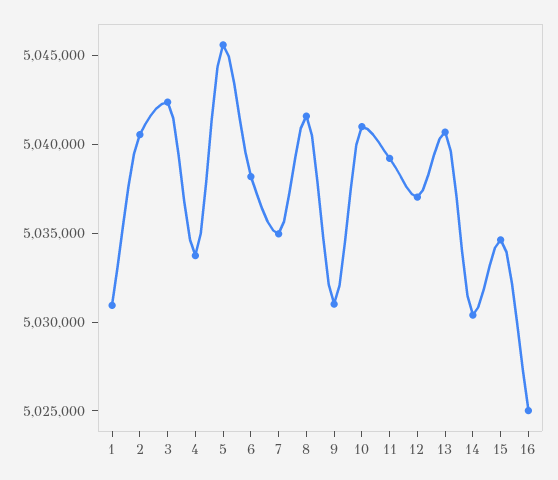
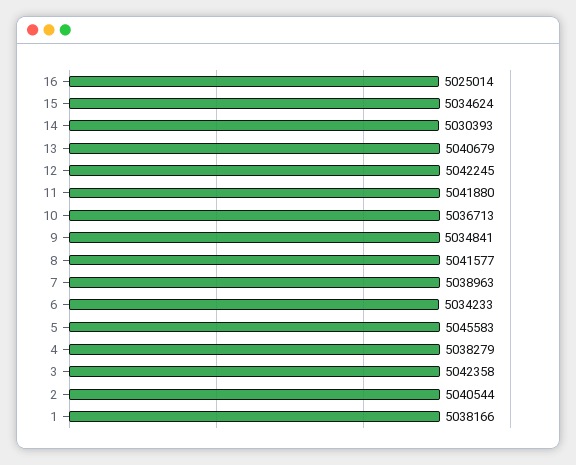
  {
-   "1": 5031000,
+   "1": 5038166,
    "2": 5040544,
    "3": 5042358,
-   "4": 5034000,
+   "4": 5038279,
    "5": 5045583,
-   "6": 5038000,
+   "6": 5034233,
-   "7": 5035000,
+   "7": 5038963,
    "8": 5041577,
-   "9": 5031000,
+   "9": 5034841,
-   "10": 5041000,
+   "10": 5036713,
-   "11": 5039000,
+   "11": 5041880,
-   "12": 5037000,
+   "12": 5042245,
    "13": 5040679,
    "14": 5030393,
    "15": 5034624,
    "16": 5025014
  }

